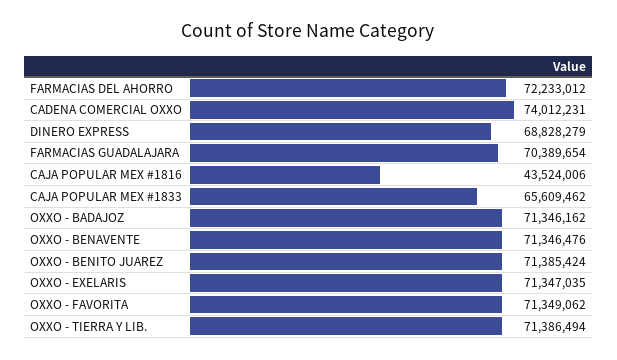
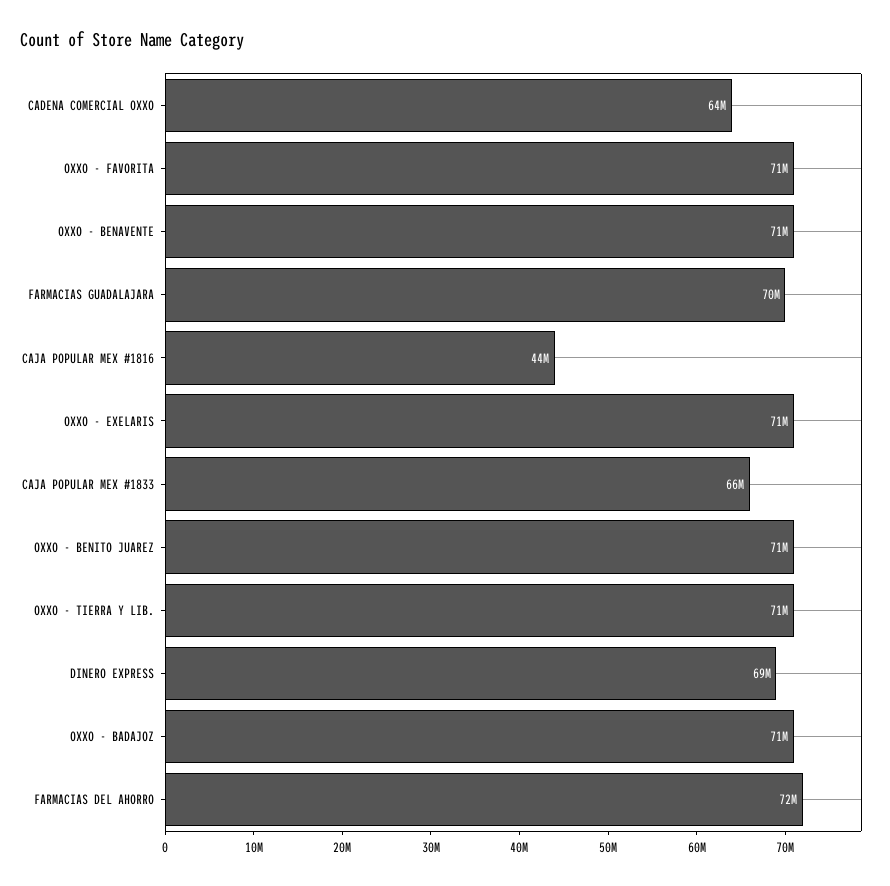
  {
    "FARMACIAS DEL AHORRO": 72233012,
-   "CADENA COMERCIAL OXXO": 74012231,
+   "CADENA COMERCIAL OXXO": 64000000,
    "DINERO EXPRESS": 68828279,
    "FARMACIAS GUADALAJARA": 70389654,
    "CAJA POPULAR MEX #1816": 43524006,
    "CAJA POPULAR MEX #1833": 65609462,
    "OXXO - BADAJOZ": 71346162,
    "OXXO - BENAVENTE": 71346476,
    "OXXO - BENITO JUAREZ": 71385424,
    "OXXO - EXELARIS": 71347035,
    "OXXO - FAVORITA": 71349062,
    "OXXO - TIERRA Y LIB.": 71386494
  }

